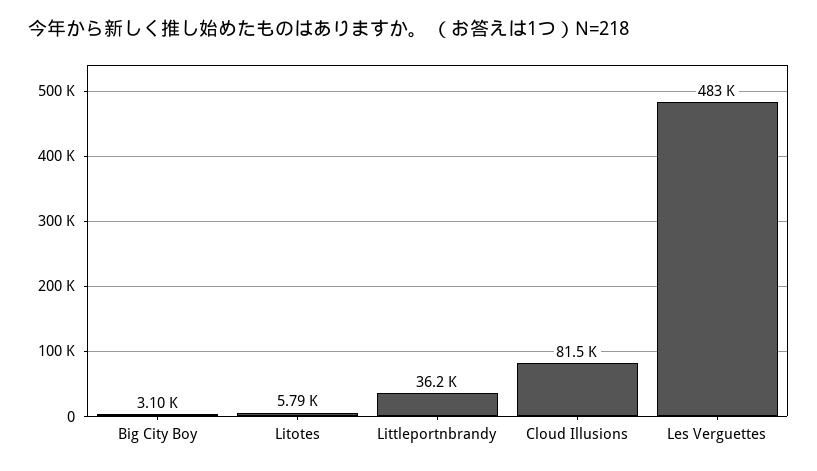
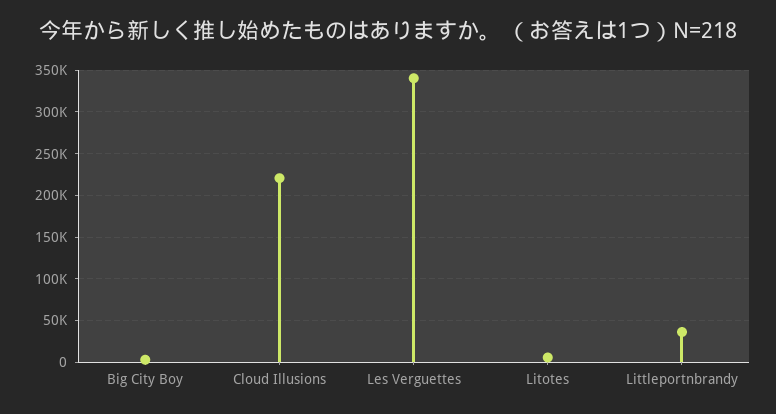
  {
    "Big City Boy": 3100,
    "Litotes": 5790,
    "Littleportnbrandy": 36200,
-   "Cloud Illusions": 81500,
+   "Cloud Illusions": 220000,
-   "Les Verguettes": 483000
+   "Les Verguettes": 340000
  }

